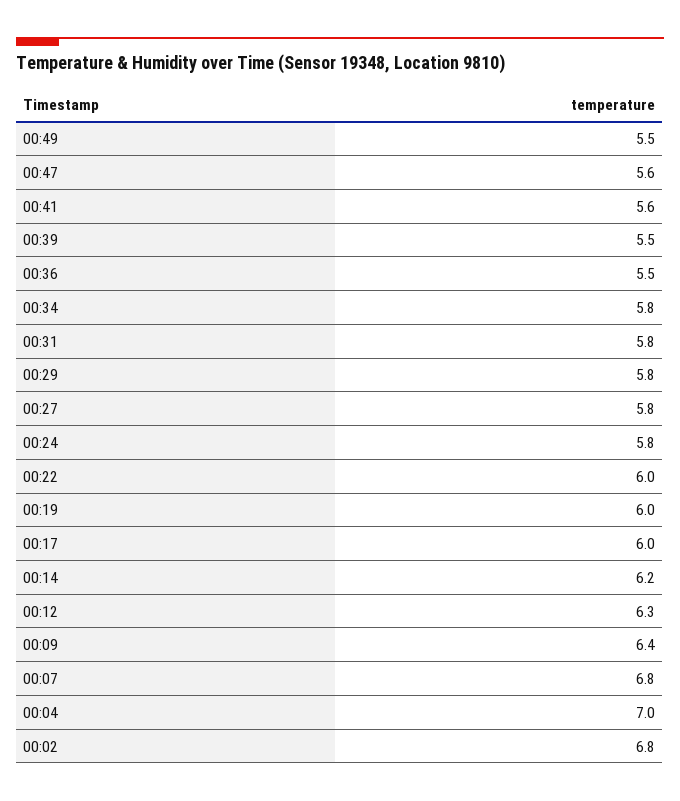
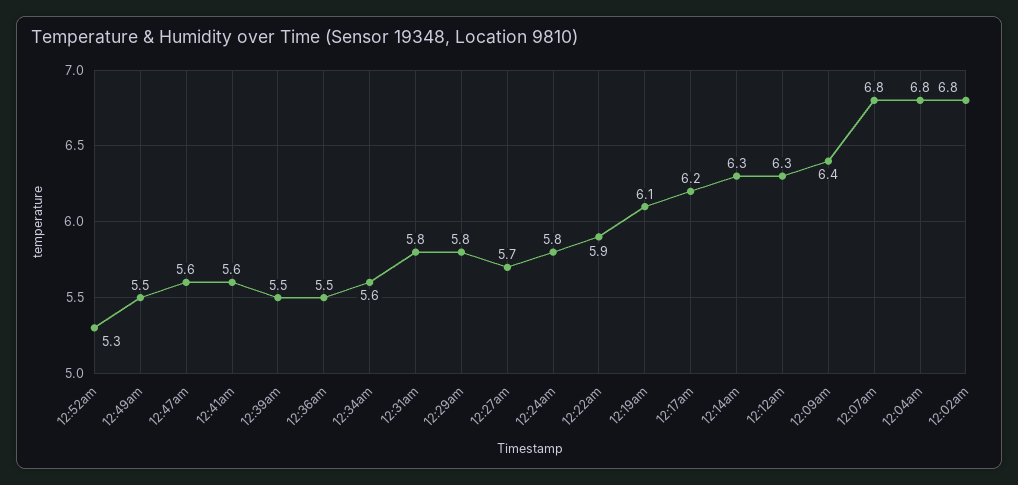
  {
    "00:49": 5.5,
    "00:47": 5.6,
    "00:41": 5.6,
    "00:39": 5.5,
    "00:36": 5.5,
-   "00:34": 5.8,
+   "00:34": 5.6,
    "00:31": 5.8,
    "00:29": 5.8,
-   "00:27": 5.8,
+   "00:27": 5.7,
    "00:24": 5.8,
-   "00:22": 6,
+   "00:22": 5.9,
-   "00:19": 6,
+   "00:19": 6.1,
-   "00:17": 6,
+   "00:17": 6.2,
-   "00:14": 6.2,
+   "00:14": 6.3,
    "00:12": 6.3,
    "00:09": 6.4,
    "00:07": 6.8,
-   "00:04": 7,
+   "00:04": 6.8,
-   "00:02": 6.8
+   "00:02": 6.8,
+   "12:52am": 5.3
  }

